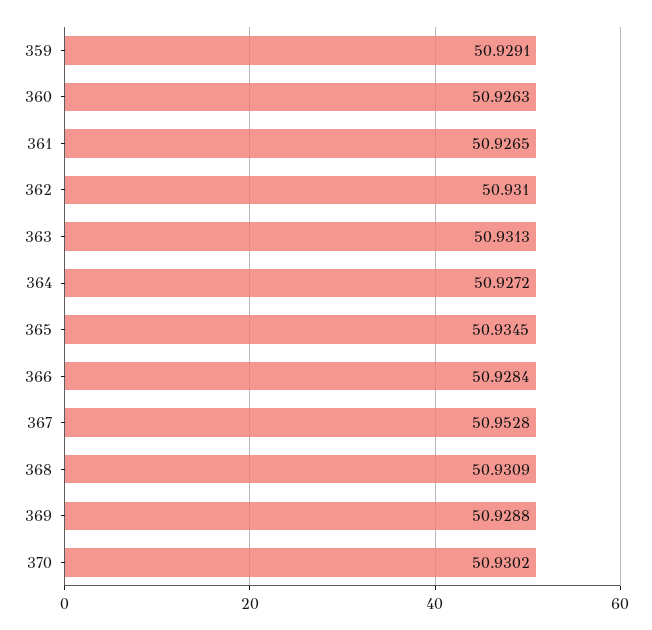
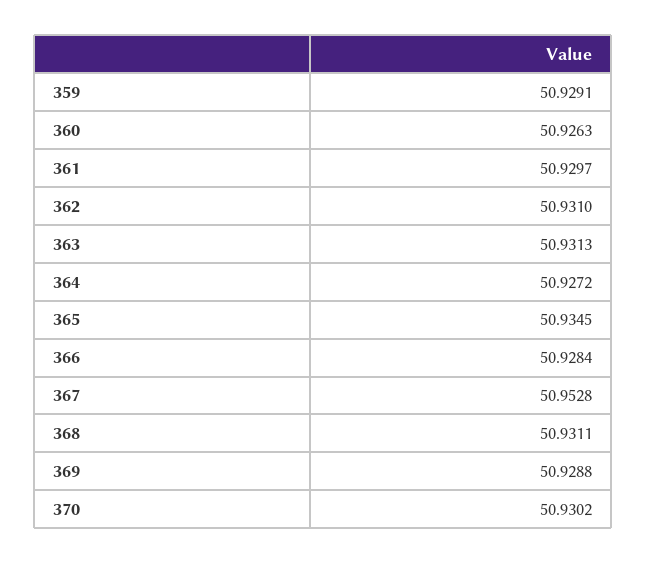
  {
    "359": 50.9291,
    "360": 50.9263,
-   "361": 50.9265,
+   "361": 50.9297,
    "362": 50.931,
    "363": 50.9313,
    "364": 50.9272,
    "365": 50.9345,
    "366": 50.9284,
    "367": 50.9528,
-   "368": 50.9309,
+   "368": 50.9311,
    "369": 50.9288,
    "370": 50.9302
  }

